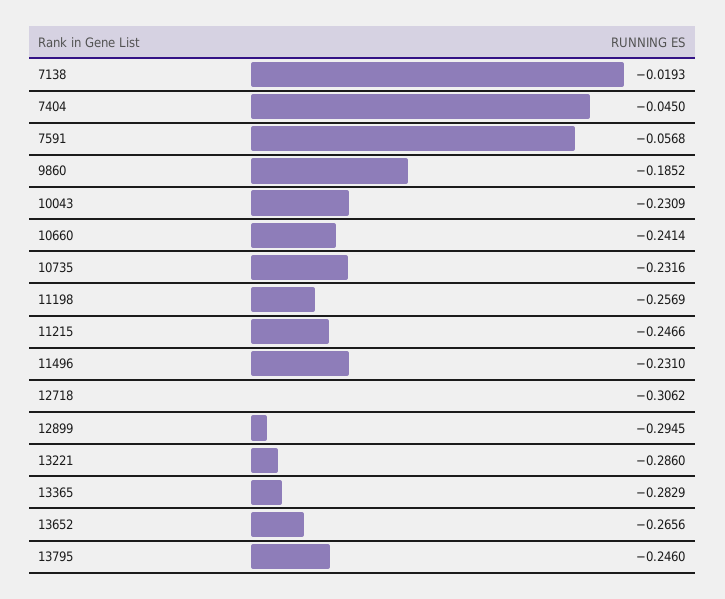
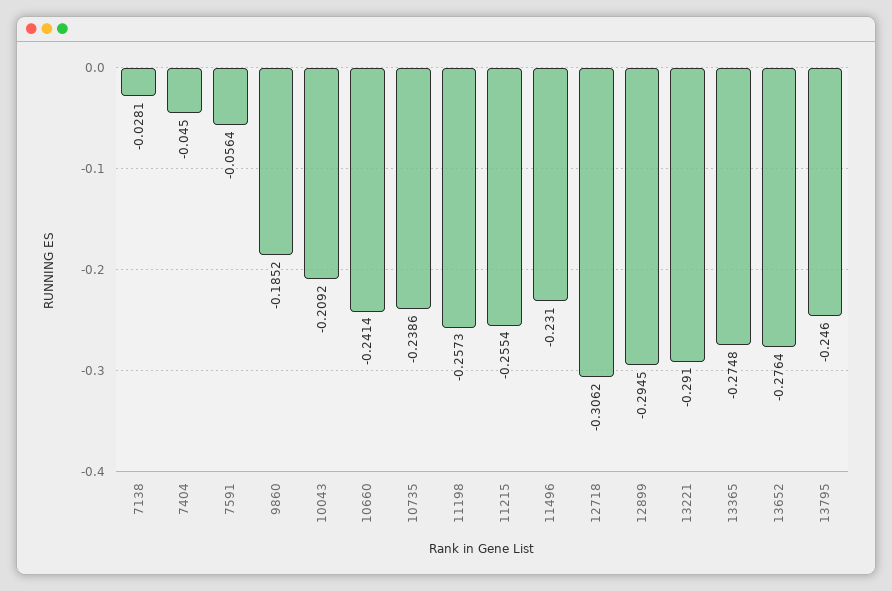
  {
-   "7138": -0.0193,
+   "7138": -0.0281,
    "7404": -0.045,
-   "7591": -0.0568,
+   "7591": -0.0564,
    "9860": -0.1852,
-   "10043": -0.2309,
+   "10043": -0.2092,
    "10660": -0.2414,
-   "10735": -0.2316,
+   "10735": -0.2386,
-   "11198": -0.2569,
+   "11198": -0.2573,
-   "11215": -0.2466,
+   "11215": -0.2554,
    "11496": -0.231,
    "12718": -0.3062,
    "12899": -0.2945,
-   "13221": -0.286,
+   "13221": -0.291,
-   "13365": -0.2829,
+   "13365": -0.2748,
-   "13652": -0.2656,
+   "13652": -0.2764,
    "13795": -0.246
  }

